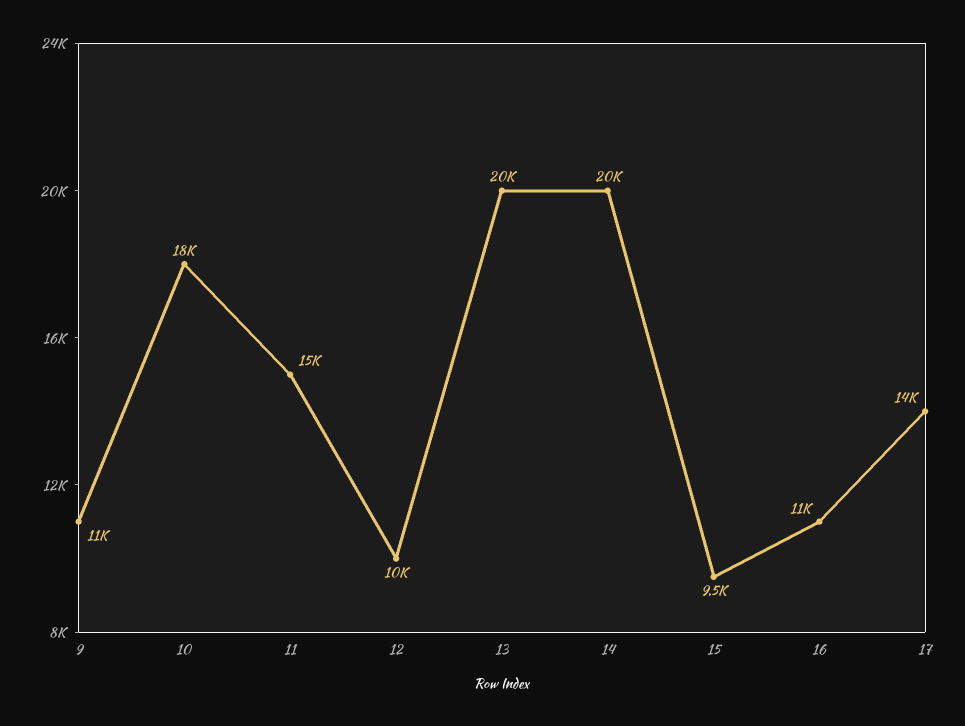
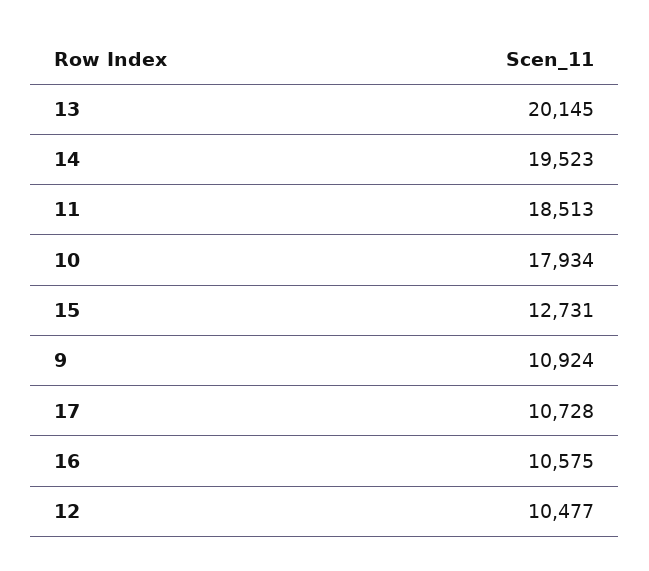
  {
    "9": 10924,
    "10": 17934,
-   "11": 15000,
+   "11": 18513,
    "12": 10477,
    "13": 20145,
    "14": 19523,
-   "15": 9500,
+   "15": 12731,
    "16": 10575,
-   "17": 14000
+   "17": 10728
  }

